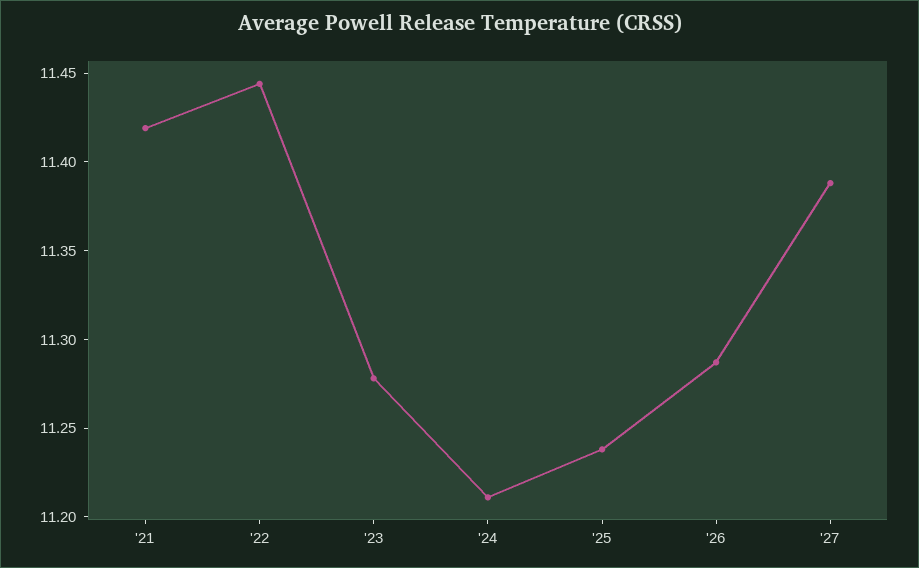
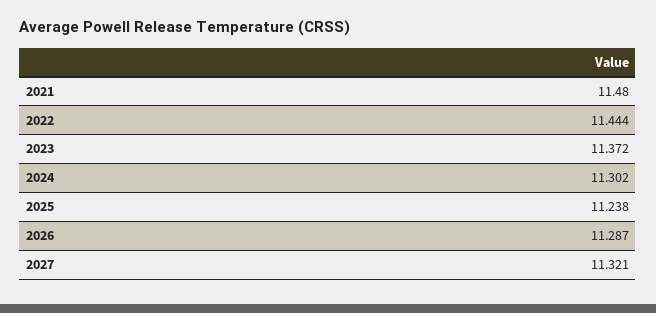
  {
-   "'21": 11.42,
+   "'21": 11.48,
    "'22": 11.444,
-   "'23": 11.28,
+   "'23": 11.372,
-   "'24": 11.21,
+   "'24": 11.302,
    "'25": 11.238,
    "'26": 11.287,
-   "'27": 11.39
+   "'27": 11.321
  }

